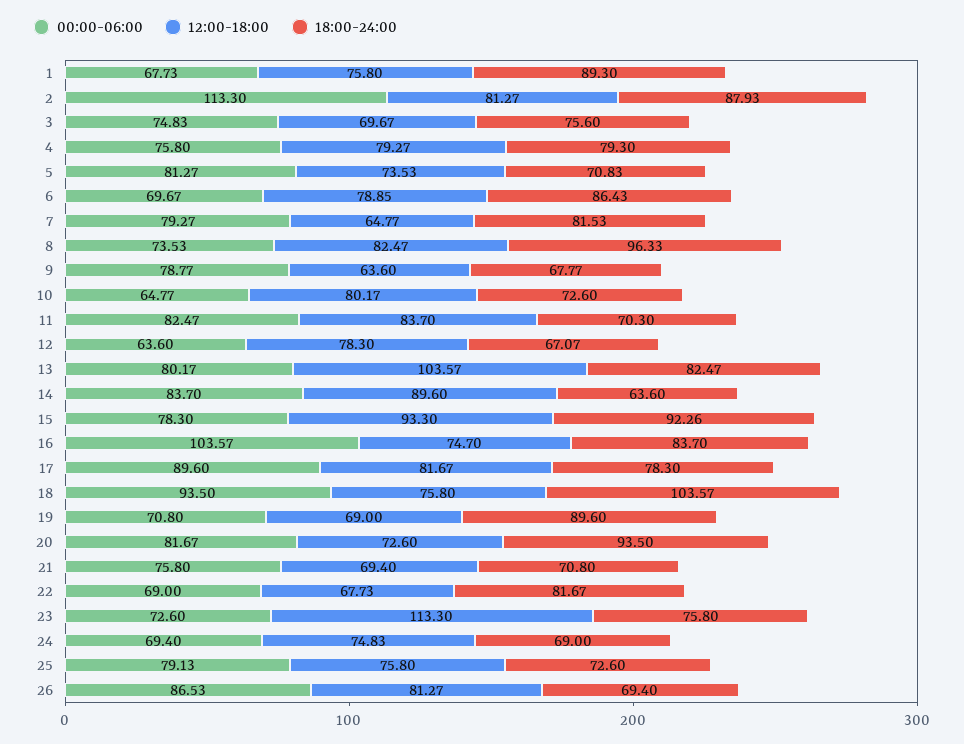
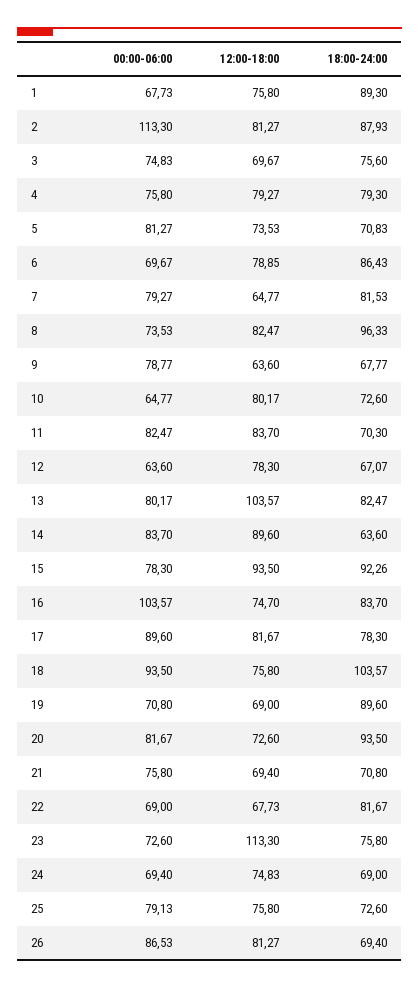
  {
    "00:00-06:00": {
      "1": 67.73,
      "2": 113.3,
      "3": 74.83,
      "4": 75.8,
      "5": 81.27,
      "6": 69.67,
      "7": 79.27,
      "8": 73.53,
      "9": 78.77,
      "10": 64.77,
      "11": 82.47,
      "12": 63.6,
      "13": 80.17,
      "14": 83.7,
      "15": 78.3,
      "16": 103.57,
      "17": 89.6,
      "18": 93.5,
      "19": 70.8,
      "20": 81.67,
      "21": 75.8,
      "22": 69,
      "23": 72.6,
      "24": 69.4,
      "25": 79.13,
      "26": 86.53
    },
    "12:00-18:00": {
      "1": 75.8,
      "2": 81.27,
      "3": 69.67,
      "4": 79.27,
      "5": 73.53,
      "6": 78.85,
      "7": 64.77,
      "8": 82.47,
      "9": 63.6,
      "10": 80.17,
      "11": 83.7,
      "12": 78.3,
      "13": 103.57,
      "14": 89.6,
-     "15": 93.3,
+     "15": 93.5,
      "16": 74.7,
      "17": 81.67,
      "18": 75.8,
      "19": 69,
      "20": 72.6,
      "21": 69.4,
      "22": 67.73,
      "23": 113.3,
      "24": 74.83,
      "25": 75.8,
      "26": 81.27
    },
    "18:00-24:00": {
      "1": 89.3,
      "2": 87.93,
      "3": 75.6,
      "4": 79.3,
      "5": 70.83,
      "6": 86.43,
      "7": 81.53,
      "8": 96.33,
      "9": 67.77,
      "10": 72.6,
      "11": 70.3,
      "12": 67.07,
      "13": 82.47,
      "14": 63.6,
      "15": 92.26,
      "16": 83.7,
      "17": 78.3,
      "18": 103.57,
      "19": 89.6,
      "20": 93.5,
      "21": 70.8,
      "22": 81.67,
      "23": 75.8,
      "24": 69,
      "25": 72.6,
      "26": 69.4
    }
  }

